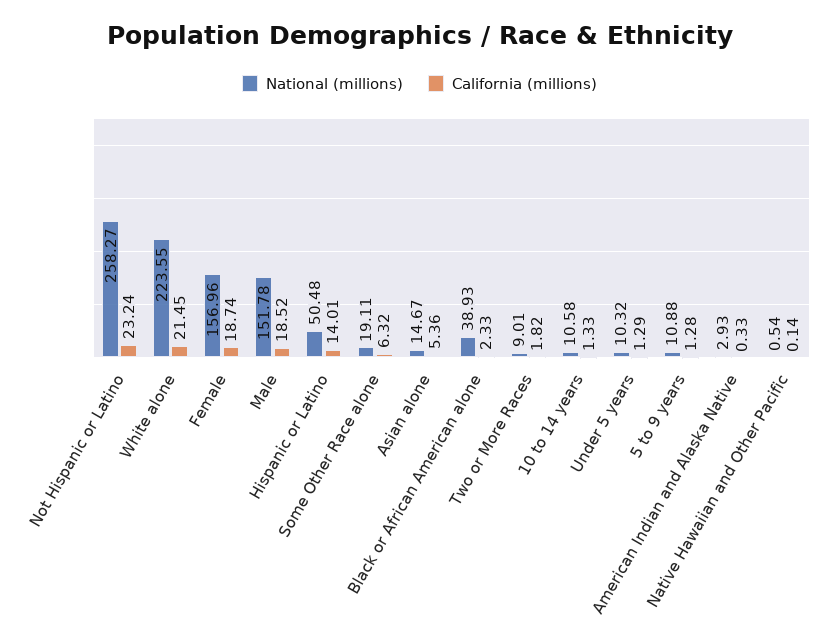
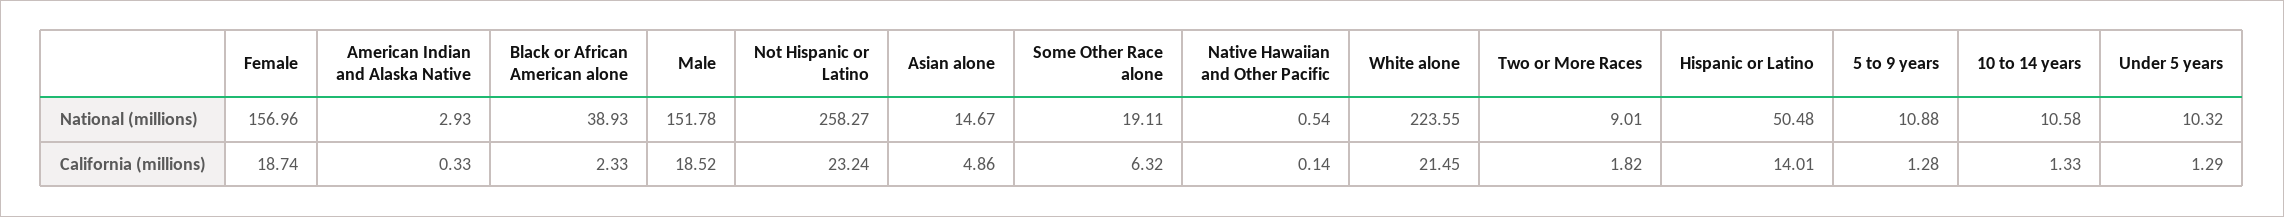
  {
    "National (millions)": {
      "Not Hispanic or Latino": 258.27,
      "White alone": 223.55,
      "Female": 156.96,
      "Male": 151.78,
      "Hispanic or Latino": 50.48,
      "Some Other Race alone": 19.11,
      "Asian alone": 14.67,
      "Black or African American alone": 38.93,
      "Two or More Races": 9.01,
      "10 to 14 years": 10.58,
      "Under 5 years": 10.32,
      "5 to 9 years": 10.88,
      "American Indian and Alaska Native": 2.93,
      "Native Hawaiian and Other Pacific": 0.54
    },
    "California (millions)": {
      "Not Hispanic or Latino": 23.24,
      "White alone": 21.45,
      "Female": 18.74,
      "Male": 18.52,
      "Hispanic or Latino": 14.01,
      "Some Other Race alone": 6.32,
-     "Asian alone": 5.36,
+     "Asian alone": 4.86,
      "Black or African American alone": 2.33,
      "Two or More Races": 1.82,
      "10 to 14 years": 1.33,
      "Under 5 years": 1.29,
      "5 to 9 years": 1.28,
      "American Indian and Alaska Native": 0.33,
      "Native Hawaiian and Other Pacific": 0.14
    }
  }

